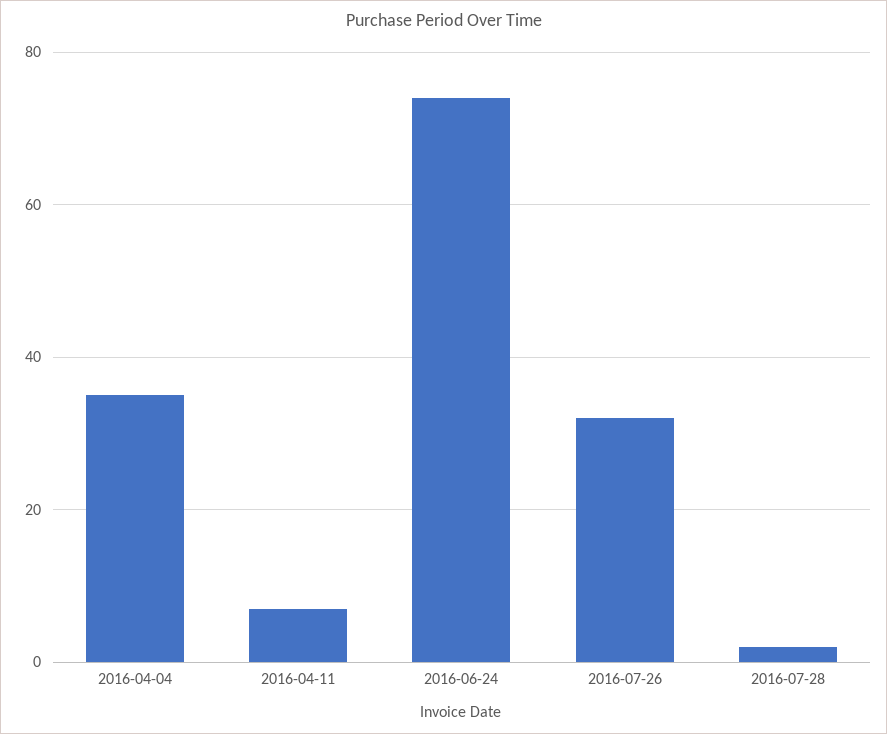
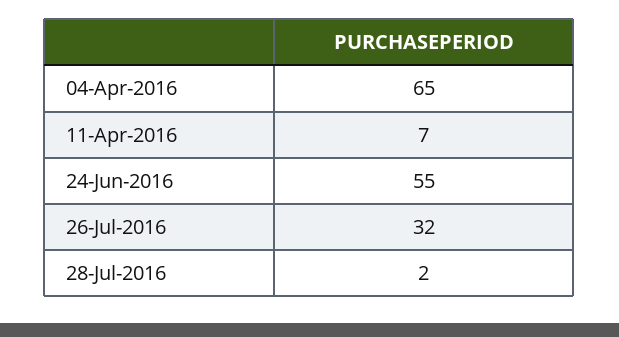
  {
-   "2016-04-04": 35,
+   "2016-04-04": 65,
    "2016-04-11": 7,
-   "2016-06-24": 75,
+   "2016-06-24": 55,
    "2016-07-26": 32,
    "2016-07-28": 2
  }

